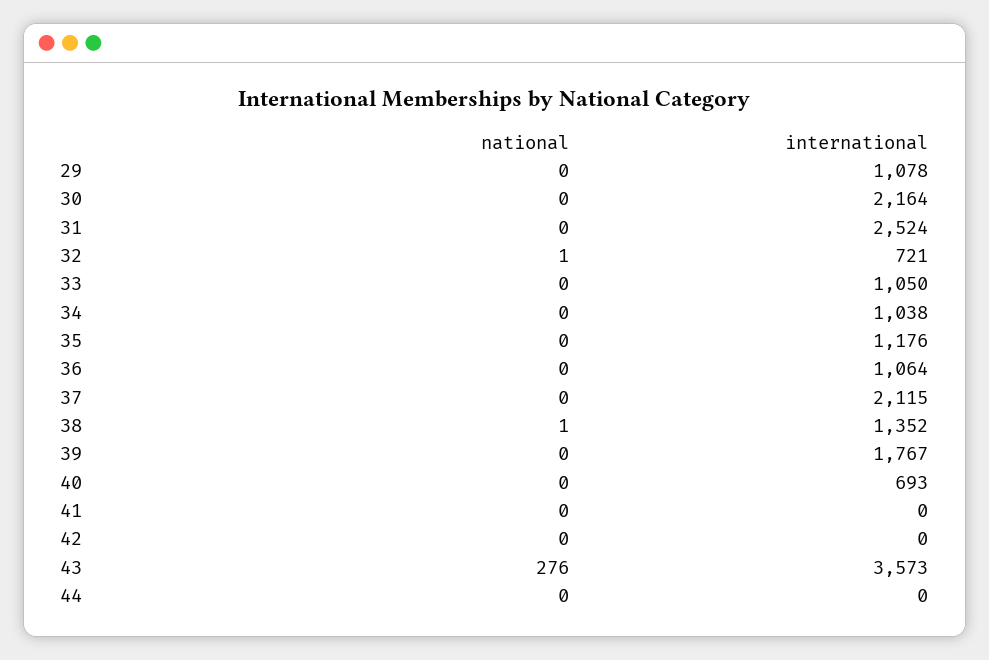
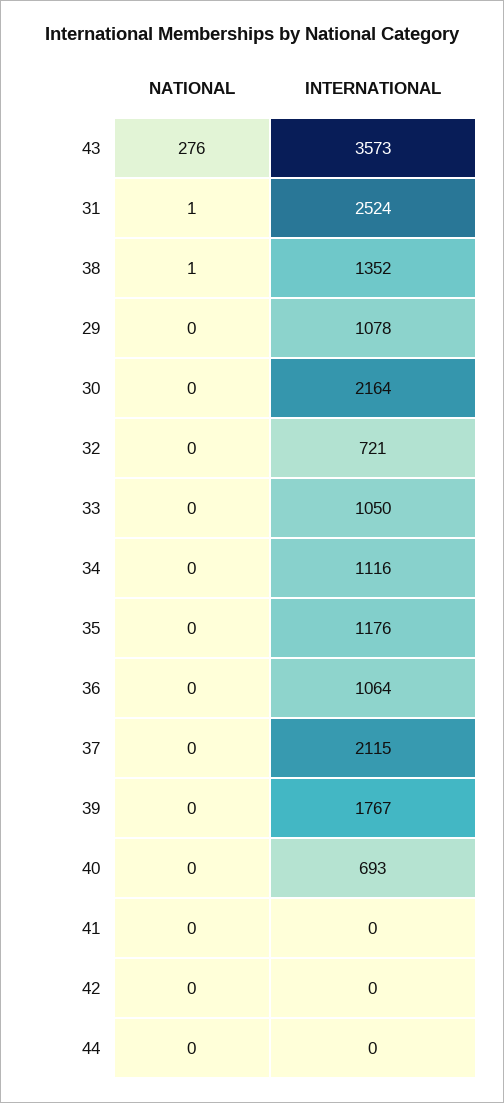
  {
    "national": {
      "29": 0,
      "30": 0,
-     "31": 0,
+     "31": 1,
-     "32": 1,
+     "32": 0,
      "33": 0,
      "34": 0,
      "35": 0,
      "36": 0,
      "37": 0,
      "38": 1,
      "39": 0,
      "40": 0,
      "41": 0,
      "42": 0,
      "43": 276,
      "44": 0
    },
    "international": {
      "29": 1078,
      "30": 2164,
      "31": 2524,
      "32": 721,
      "33": 1050,
-     "34": 1038,
+     "34": 1116,
      "35": 1176,
      "36": 1064,
      "37": 2115,
      "38": 1352,
      "39": 1767,
      "40": 693,
      "41": 0,
      "42": 0,
      "43": 3573,
      "44": 0
    }
  }

